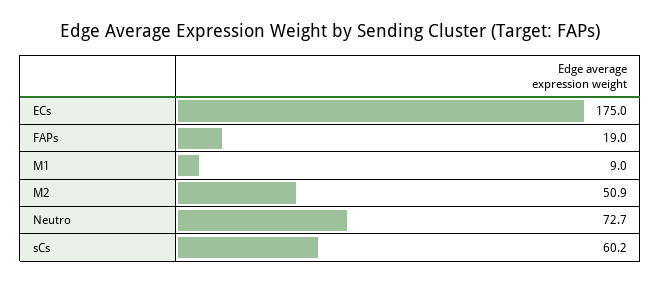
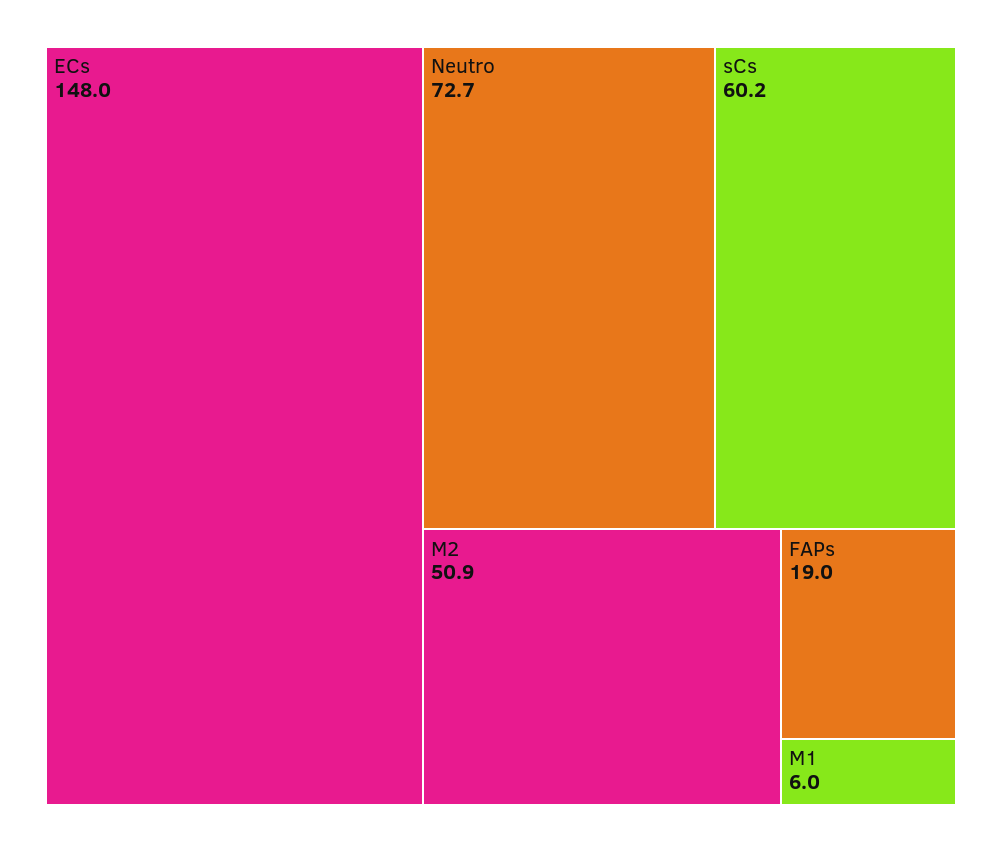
  {
-   "ECs": 175,
+   "ECs": 148,
    "FAPs": 19,
-   "M1": 9,
+   "M1": 6,
    "M2": 50.9,
    "Neutro": 72.7,
    "sCs": 60.2
  }

